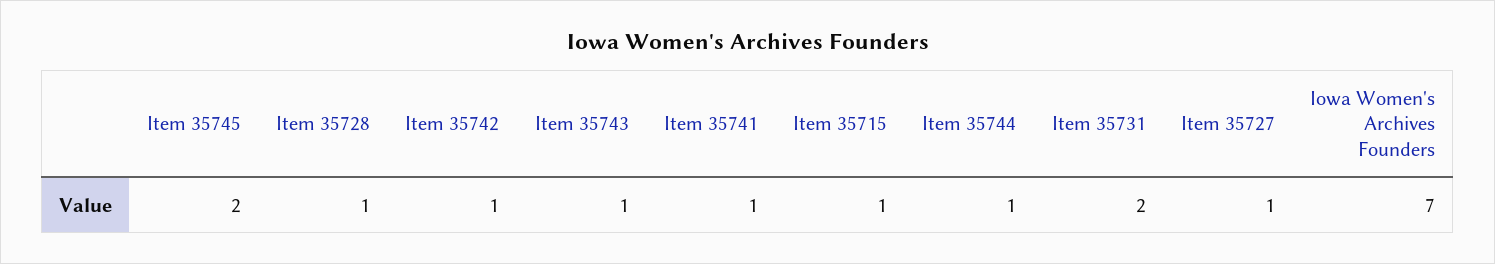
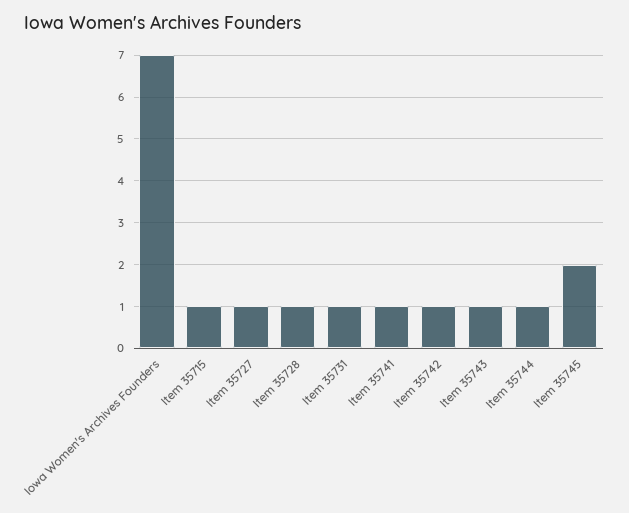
  {
    "Item 35745": 2,
    "Item 35728": 1,
    "Item 35742": 1,
    "Item 35743": 1,
    "Item 35741": 1,
    "Item 35715": 1,
    "Item 35744": 1,
-   "Item 35731": 2,
+   "Item 35731": 1,
    "Item 35727": 1,
    "Iowa Women's Archives Founders": 7
  }

